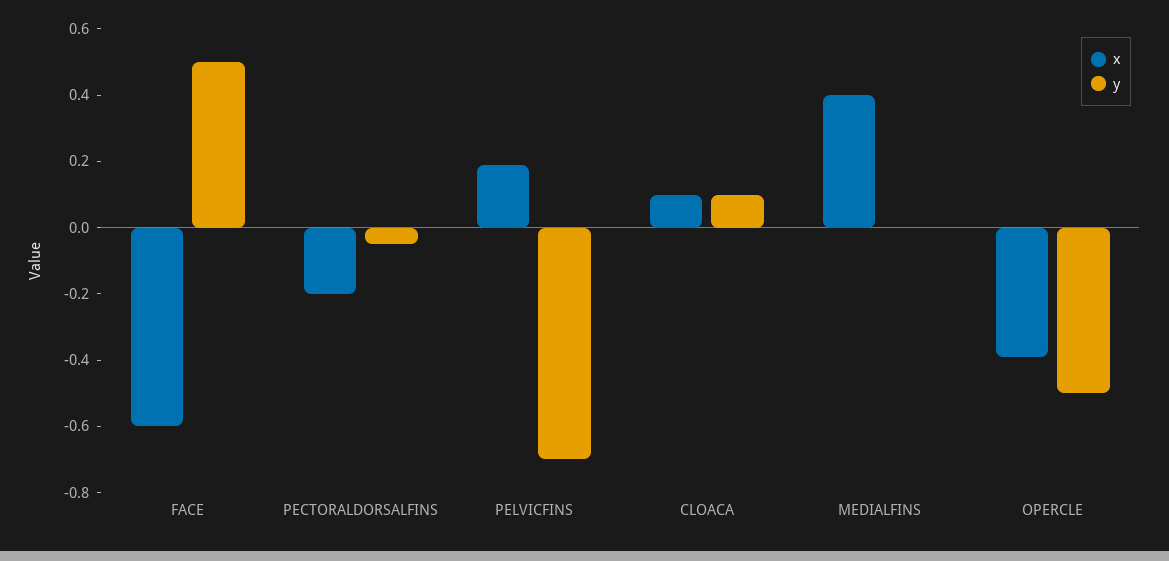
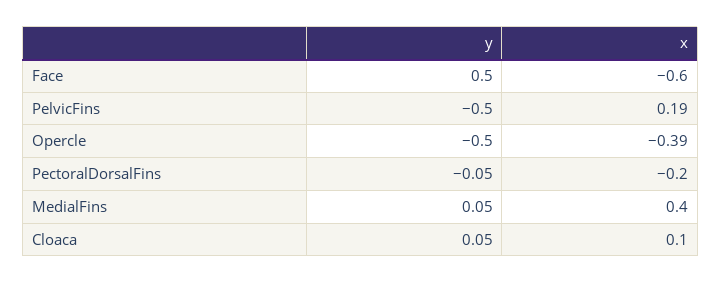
  {
    "x": {
      "FACE": -0.6,
      "PECTORALDORSALFINS": -0.2,
      "PELVICFINS": 0.19,
      "CLOACA": 0.1,
      "MEDIALFINS": 0.4,
      "OPERCLE": -0.39
    },
    "y": {
      "FACE": 0.5,
      "PECTORALDORSALFINS": -0.05,
-     "PELVICFINS": -0.7,
+     "PELVICFINS": -0.5,
-     "CLOACA": 0.1,
+     "CLOACA": 0.05,
-     "MEDIALFINS": 0,
+     "MEDIALFINS": 0.05,
      "OPERCLE": -0.5
    }
  }

